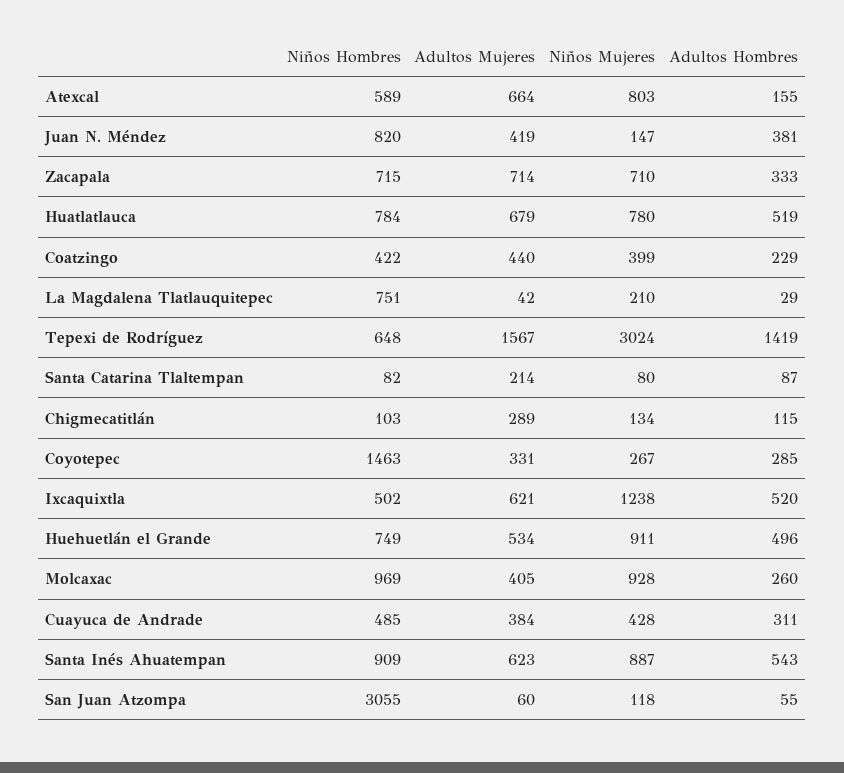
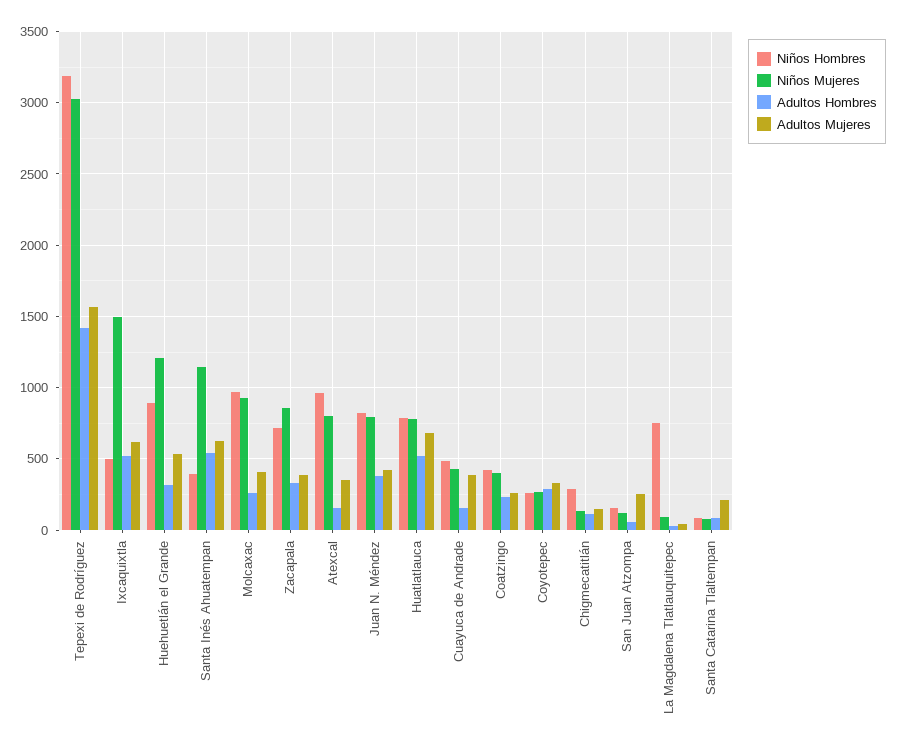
  {
    "Niños Hombres": {
-     "Atexcal": 589,
+     "Atexcal": 950,
      "Juan N. Méndez": 820,
      "Zacapala": 715,
      "Huatlatlauca": 784,
      "Coatzingo": 422,
      "La Magdalena Tlatlauquitepec": 751,
-     "Tepexi de Rodríguez": 648,
+     "Tepexi de Rodríguez": 3200,
      "Santa Catarina Tlaltempan": 82,
-     "Chigmecatitlán": 103,
+     "Chigmecatitlán": 300,
-     "Coyotepec": 1463,
+     "Coyotepec": 250,
      "Ixcaquixtla": 502,
-     "Huehuetlán el Grande": 749,
+     "Huehuetlán el Grande": 900,
      "Molcaxac": 969,
      "Cuayuca de Andrade": 485,
-     "Santa Inés Ahuatempan": 909,
+     "Santa Inés Ahuatempan": 400,
-     "San Juan Atzompa": 3055
+     "San Juan Atzompa": 150
    },
    "Adultos Mujeres": {
-     "Atexcal": 664,
+     "Atexcal": 350,
      "Juan N. Méndez": 419,
-     "Zacapala": 714,
+     "Zacapala": 400,
      "Huatlatlauca": 679,
-     "Coatzingo": 440,
+     "Coatzingo": 250,
      "La Magdalena Tlatlauquitepec": 42,
      "Tepexi de Rodríguez": 1567,
      "Santa Catarina Tlaltempan": 214,
-     "Chigmecatitlán": 289,
+     "Chigmecatitlán": 150,
      "Coyotepec": 331,
      "Ixcaquixtla": 621,
      "Huehuetlán el Grande": 534,
      "Molcaxac": 405,
      "Cuayuca de Andrade": 384,
      "Santa Inés Ahuatempan": 623,
-     "San Juan Atzompa": 60
+     "San Juan Atzompa": 250
    },
    "Niños Mujeres": {
      "Atexcal": 803,
-     "Juan N. Méndez": 147,
+     "Juan N. Méndez": 800,
-     "Zacapala": 710,
+     "Zacapala": 850,
      "Huatlatlauca": 780,
      "Coatzingo": 399,
-     "La Magdalena Tlatlauquitepec": 210,
+     "La Magdalena Tlatlauquitepec": 100,
      "Tepexi de Rodríguez": 3024,
      "Santa Catarina Tlaltempan": 80,
      "Chigmecatitlán": 134,
      "Coyotepec": 267,
-     "Ixcaquixtla": 1238,
+     "Ixcaquixtla": 1500,
-     "Huehuetlán el Grande": 911,
+     "Huehuetlán el Grande": 1200,
      "Molcaxac": 928,
      "Cuayuca de Andrade": 428,
-     "Santa Inés Ahuatempan": 887,
+     "Santa Inés Ahuatempan": 1150,
      "San Juan Atzompa": 118
    },
    "Adultos Hombres": {
      "Atexcal": 155,
      "Juan N. Méndez": 381,
      "Zacapala": 333,
      "Huatlatlauca": 519,
      "Coatzingo": 229,
      "La Magdalena Tlatlauquitepec": 29,
      "Tepexi de Rodríguez": 1419,
      "Santa Catarina Tlaltempan": 87,
      "Chigmecatitlán": 115,
      "Coyotepec": 285,
      "Ixcaquixtla": 520,
-     "Huehuetlán el Grande": 496,
+     "Huehuetlán el Grande": 300,
      "Molcaxac": 260,
-     "Cuayuca de Andrade": 311,
+     "Cuayuca de Andrade": 150,
      "Santa Inés Ahuatempan": 543,
      "San Juan Atzompa": 55
    }
  }

